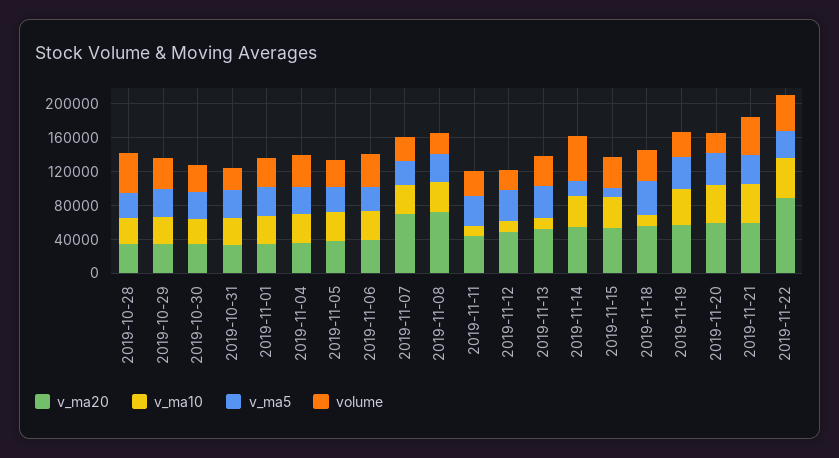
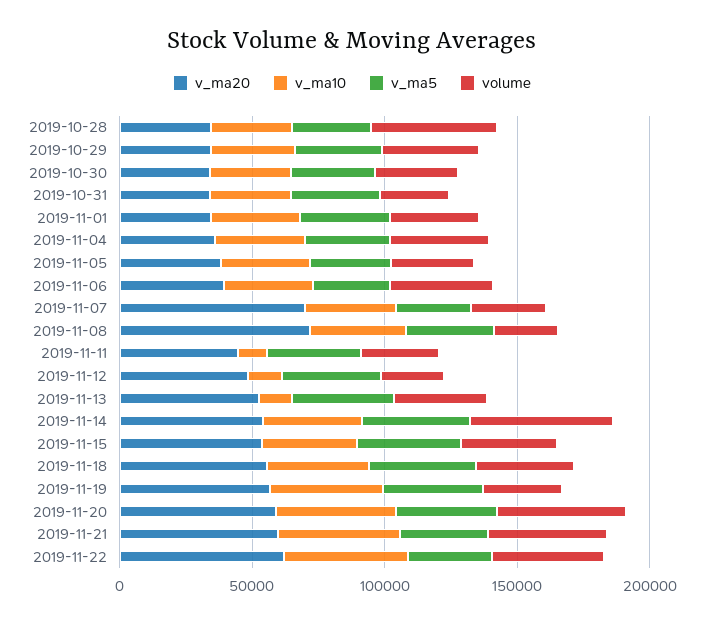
  {
    "v_ma20": {
      "2019-10-28": 30000,
      "2019-10-29": 30000,
      "2019-10-30": 30000,
      "2019-10-31": 30000,
      "2019-11-01": 30000,
      "2019-11-04": 40000,
      "2019-11-05": 40000,
      "2019-11-06": 40000,
      "2019-11-07": 70000,
      "2019-11-08": 70000,
      "2019-11-11": 40000,
      "2019-11-12": 50000,
      "2019-11-13": 50000,
      "2019-11-14": 50000,
      "2019-11-15": 50000,
      "2019-11-18": 60000,
      "2019-11-19": 60000,
      "2019-11-20": 60000,
      "2019-11-21": 60000,
-     "2019-11-22": 90000
+     "2019-11-22": 60000
    },
    "v_ma10": {
      "2019-10-28": 30000,
      "2019-10-29": 30000,
      "2019-10-30": 30000,
      "2019-10-31": 30000,
      "2019-11-01": 30000,
      "2019-11-04": 30000,
      "2019-11-05": 30000,
      "2019-11-06": 30000,
      "2019-11-07": 30000,
      "2019-11-08": 40000,
      "2019-11-11": 10000,
      "2019-11-12": 10000,
      "2019-11-13": 10000,
      "2019-11-14": 40000,
      "2019-11-15": 40000,
-     "2019-11-18": 10000,
+     "2019-11-18": 40000,
      "2019-11-19": 40000,
      "2019-11-20": 50000,
      "2019-11-21": 50000,
      "2019-11-22": 50000
    },
    "v_ma5": {
      "2019-10-28": 30000,
      "2019-10-29": 30000,
      "2019-10-30": 30000,
      "2019-10-31": 30000,
      "2019-11-01": 30000,
      "2019-11-04": 30000,
      "2019-11-05": 30000,
      "2019-11-06": 30000,
      "2019-11-07": 30000,
      "2019-11-08": 30000,
      "2019-11-11": 40000,
      "2019-11-12": 40000,
      "2019-11-13": 40000,
-     "2019-11-14": 20000,
+     "2019-11-14": 40000,
-     "2019-11-15": 10000,
+     "2019-11-15": 40000,
      "2019-11-18": 40000,
      "2019-11-19": 40000,
      "2019-11-20": 40000,
      "2019-11-21": 30000,
      "2019-11-22": 30000
    },
    "volume": {
      "2019-10-28": 50000,
      "2019-10-29": 40000,
      "2019-10-30": 30000,
      "2019-10-31": 30000,
      "2019-11-01": 30000,
      "2019-11-04": 40000,
      "2019-11-05": 30000,
      "2019-11-06": 40000,
      "2019-11-07": 30000,
      "2019-11-08": 20000,
      "2019-11-11": 30000,
      "2019-11-12": 20000,
      "2019-11-13": 30000,
      "2019-11-14": 50000,
      "2019-11-15": 40000,
      "2019-11-18": 40000,
      "2019-11-19": 30000,
-     "2019-11-20": 20000,
+     "2019-11-20": 50000,
      "2019-11-21": 40000,
      "2019-11-22": 40000
    }
  }

